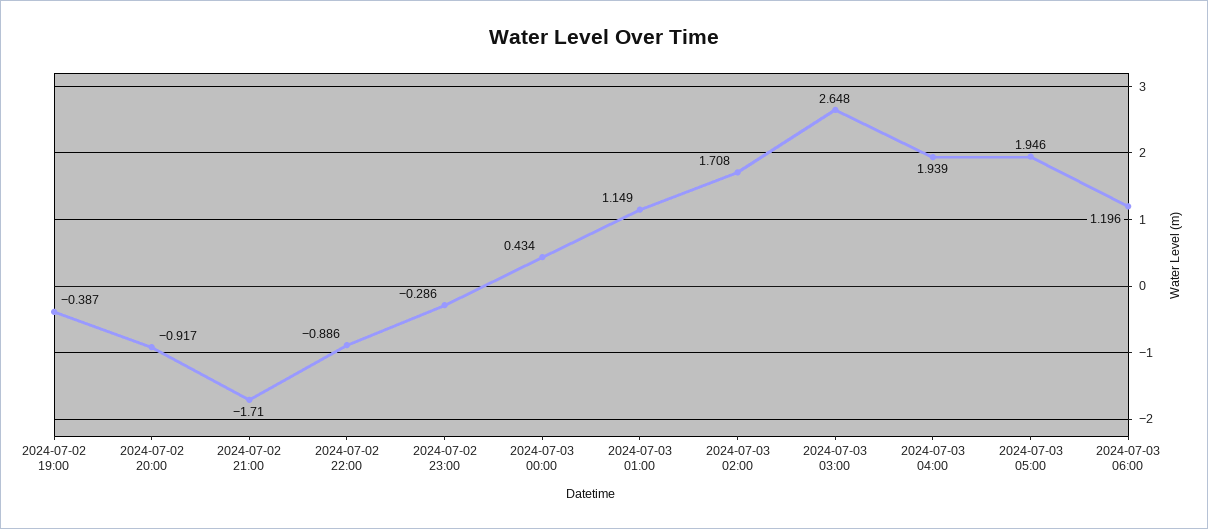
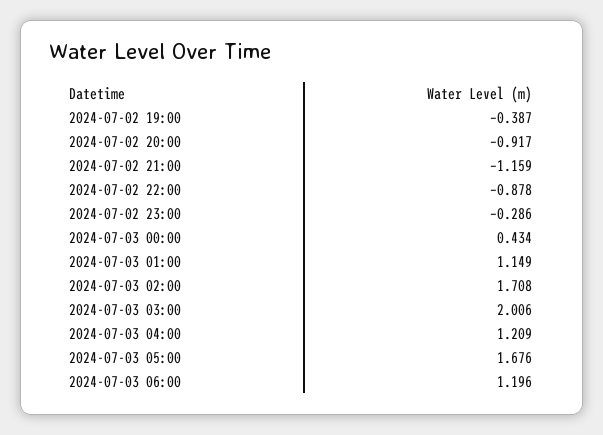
  {
    "2024-07-02 19:00": -0.387,
    "2024-07-02 20:00": -0.917,
-   "2024-07-02 21:00": -1.71,
+   "2024-07-02 21:00": -1.159,
-   "2024-07-02 22:00": -0.886,
+   "2024-07-02 22:00": -0.878,
    "2024-07-02 23:00": -0.286,
    "2024-07-03 00:00": 0.434,
    "2024-07-03 01:00": 1.149,
    "2024-07-03 02:00": 1.708,
-   "2024-07-03 03:00": 2.648,
+   "2024-07-03 03:00": 2.006,
-   "2024-07-03 04:00": 1.939,
+   "2024-07-03 04:00": 1.209,
-   "2024-07-03 05:00": 1.946,
+   "2024-07-03 05:00": 1.676,
    "2024-07-03 06:00": 1.196
  }

